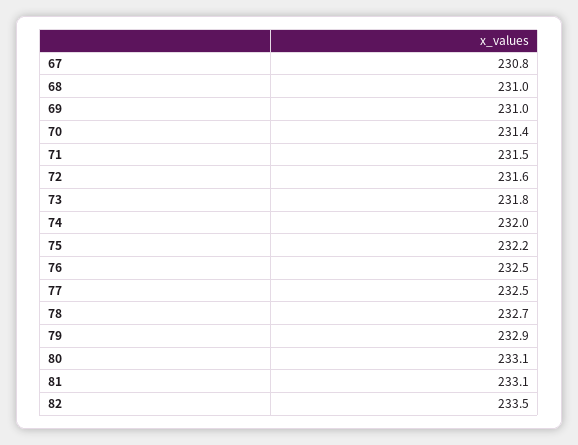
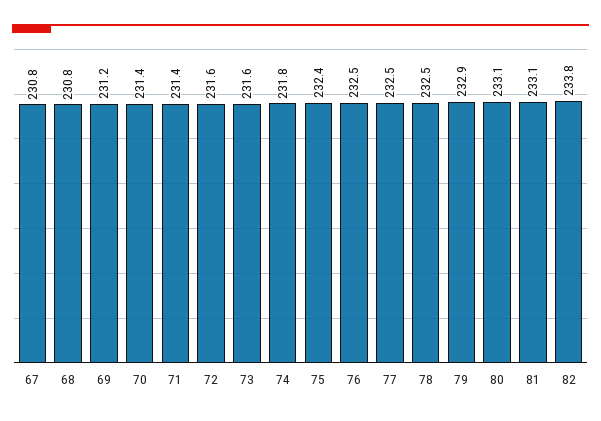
  {
    "67": 230.8,
-   "68": 231,
+   "68": 230.8,
-   "69": 231,
+   "69": 231.2,
    "70": 231.4,
-   "71": 231.5,
+   "71": 231.4,
    "72": 231.6,
-   "73": 231.8,
+   "73": 231.6,
-   "74": 232,
+   "74": 231.8,
-   "75": 232.2,
+   "75": 232.4,
    "76": 232.5,
    "77": 232.5,
-   "78": 232.7,
+   "78": 232.5,
    "79": 232.9,
    "80": 233.1,
    "81": 233.1,
-   "82": 233.5
+   "82": 233.8
  }

